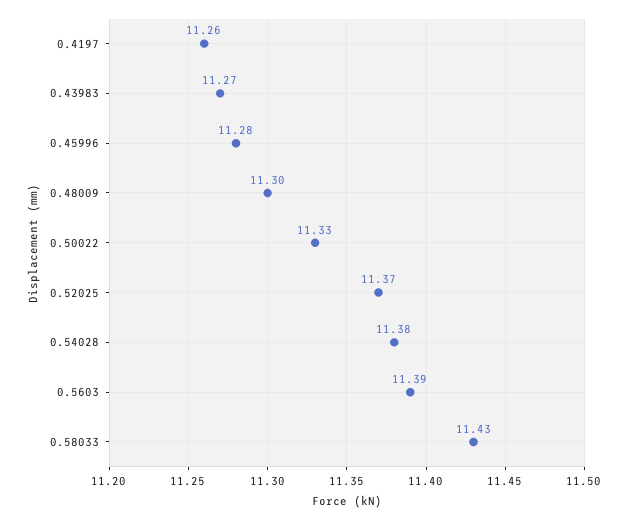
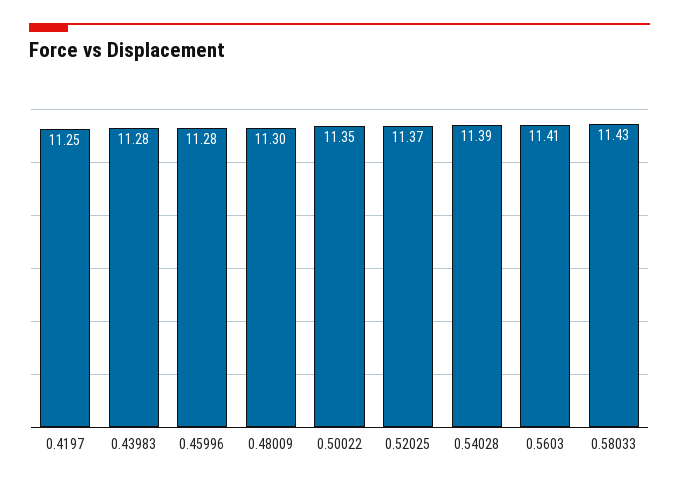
  {
-   "0.4197": 11.26,
+   "0.4197": 11.25,
-   "0.43983": 11.27,
+   "0.43983": 11.28,
    "0.45996": 11.28,
    "0.48009": 11.3,
-   "0.50022": 11.33,
+   "0.50022": 11.35,
    "0.52025": 11.37,
-   "0.54028": 11.38,
+   "0.54028": 11.39,
-   "0.5603": 11.39,
+   "0.5603": 11.41,
    "0.58033": 11.43
  }

